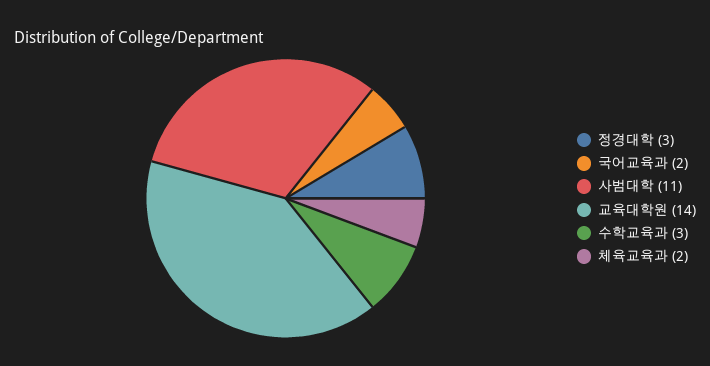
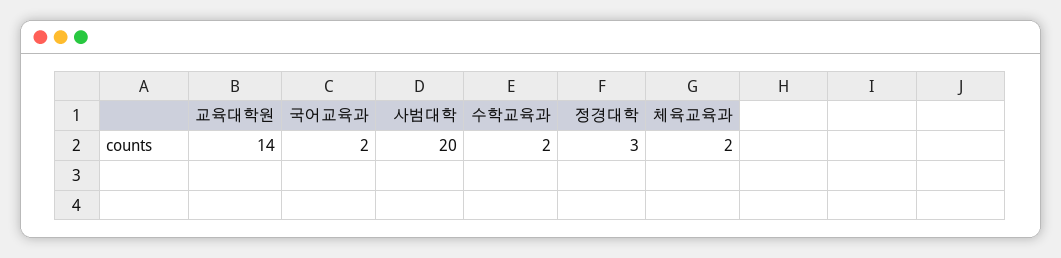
  {
    "정경대학": 3,
    "국어교육과": 2,
-   "사범대학": 11,
+   "사범대학": 20,
    "교육대학원": 14,
-   "수학교육과": 3,
+   "수학교육과": 2,
    "체육교육과": 2
  }

